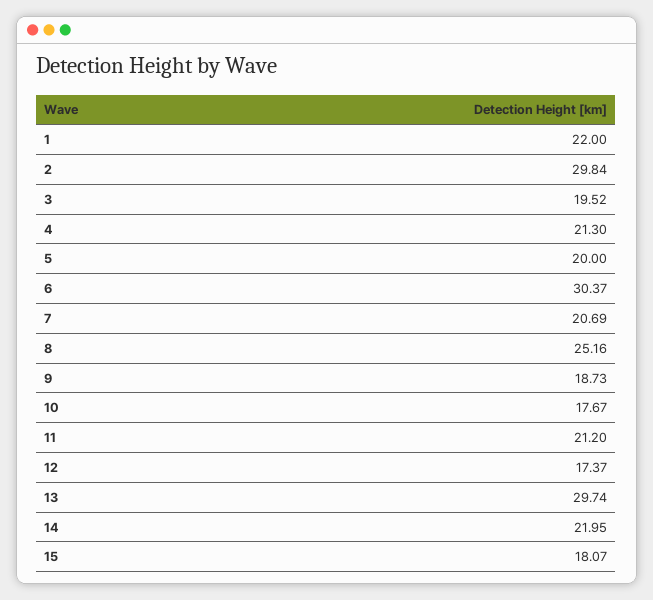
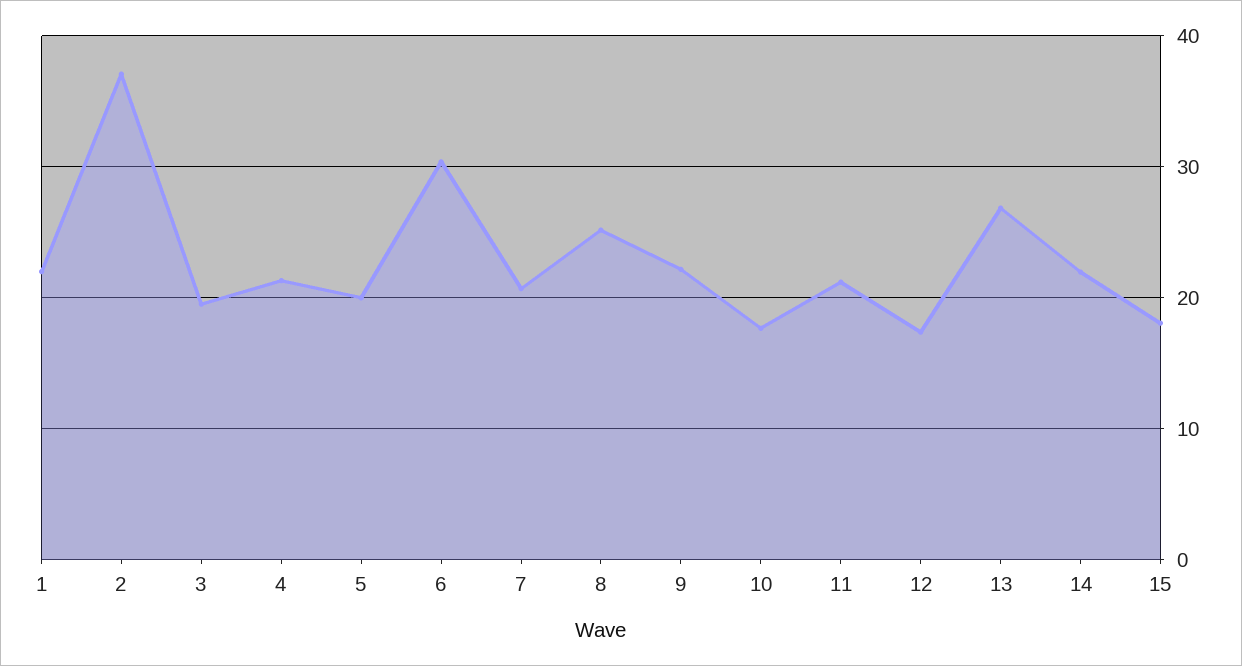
  {
    "1": 22,
-   "2": 29.84,
+   "2": 37,
    "3": 19.52,
    "4": 21.3,
    "5": 20,
    "6": 30.37,
    "7": 20.69,
    "8": 25.16,
-   "9": 18.73,
+   "9": 22,
    "10": 17.67,
    "11": 21.2,
    "12": 17.37,
-   "13": 29.74,
+   "13": 27,
    "14": 21.95,
    "15": 18.07
  }

